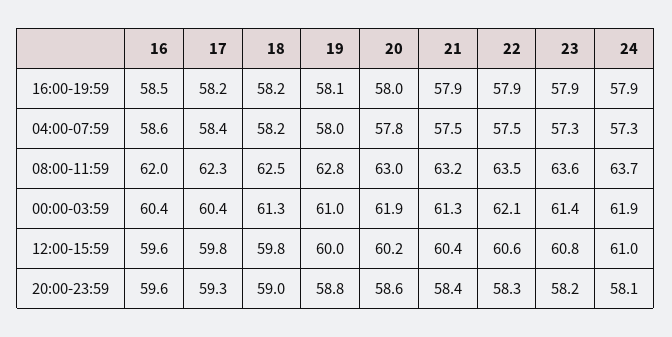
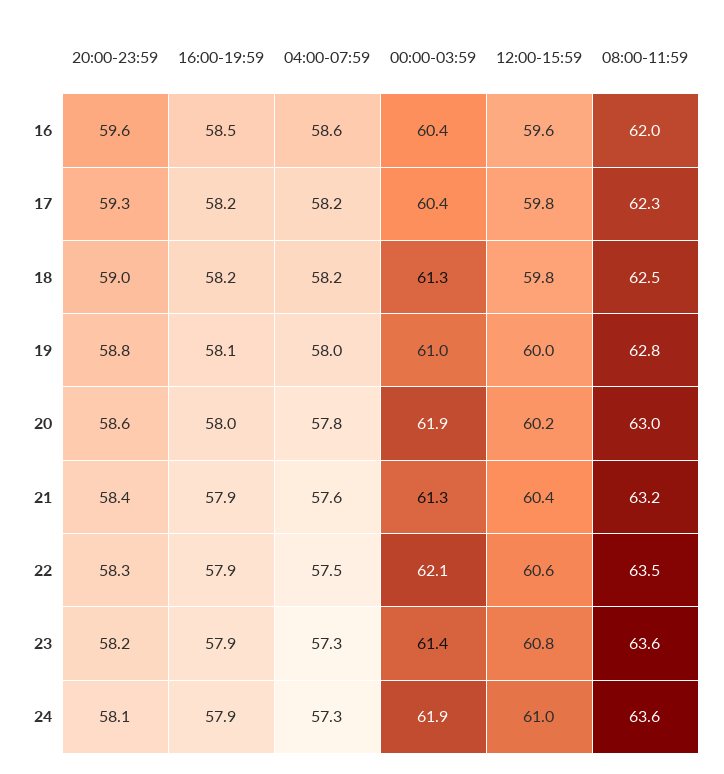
  {
    "16": {
      "16:00-19:59": 58.5,
      "04:00-07:59": 58.6,
      "08:00-11:59": 62,
      "00:00-03:59": 60.4,
      "12:00-15:59": 59.6,
      "20:00-23:59": 59.6
    },
    "17": {
      "16:00-19:59": 58.2,
-     "04:00-07:59": 58.4,
+     "04:00-07:59": 58.2,
      "08:00-11:59": 62.3,
      "00:00-03:59": 60.4,
      "12:00-15:59": 59.8,
      "20:00-23:59": 59.3
    },
    "18": {
      "16:00-19:59": 58.2,
      "04:00-07:59": 58.2,
      "08:00-11:59": 62.5,
      "00:00-03:59": 61.3,
      "12:00-15:59": 59.8,
      "20:00-23:59": 59
    },
    "19": {
      "16:00-19:59": 58.1,
      "04:00-07:59": 58,
      "08:00-11:59": 62.8,
      "00:00-03:59": 61,
      "12:00-15:59": 60,
      "20:00-23:59": 58.8
    },
    "20": {
      "16:00-19:59": 58,
      "04:00-07:59": 57.8,
      "08:00-11:59": 63,
      "00:00-03:59": 61.9,
      "12:00-15:59": 60.2,
      "20:00-23:59": 58.6
    },
    "21": {
      "16:00-19:59": 57.9,
-     "04:00-07:59": 57.5,
+     "04:00-07:59": 57.6,
      "08:00-11:59": 63.2,
      "00:00-03:59": 61.3,
      "12:00-15:59": 60.4,
      "20:00-23:59": 58.4
    },
    "22": {
      "16:00-19:59": 57.9,
      "04:00-07:59": 57.5,
      "08:00-11:59": 63.5,
      "00:00-03:59": 62.1,
      "12:00-15:59": 60.6,
      "20:00-23:59": 58.3
    },
    "23": {
      "16:00-19:59": 57.9,
      "04:00-07:59": 57.3,
      "08:00-11:59": 63.6,
      "00:00-03:59": 61.4,
      "12:00-15:59": 60.8,
      "20:00-23:59": 58.2
    },
    "24": {
      "16:00-19:59": 57.9,
      "04:00-07:59": 57.3,
-     "08:00-11:59": 63.7,
+     "08:00-11:59": 63.6,
      "00:00-03:59": 61.9,
      "12:00-15:59": 61,
      "20:00-23:59": 58.1
    }
  }

